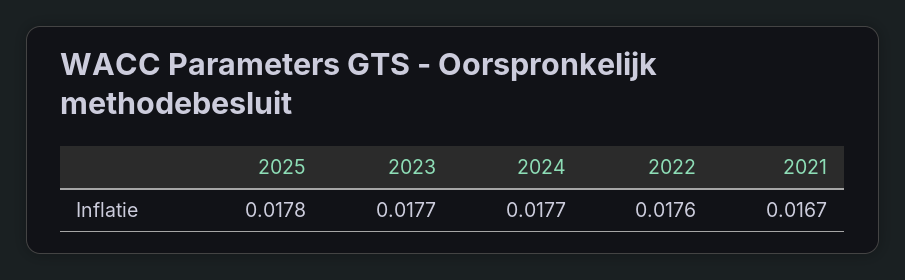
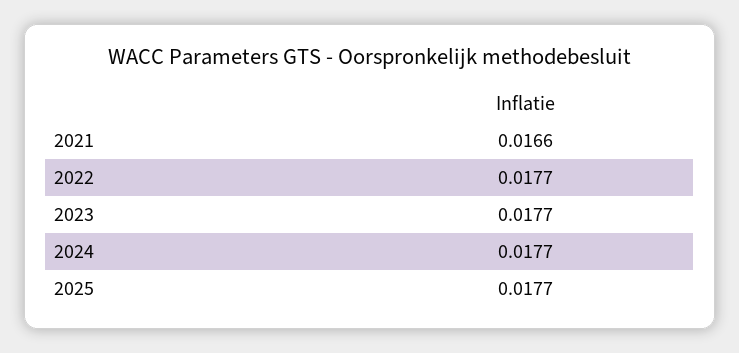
  {
-   "2025": 0.0178,
+   "2025": 0.0177,
    "2023": 0.0177,
    "2024": 0.0177,
-   "2022": 0.0176,
+   "2022": 0.0177,
-   "2021": 0.0167
+   "2021": 0.0166
  }

